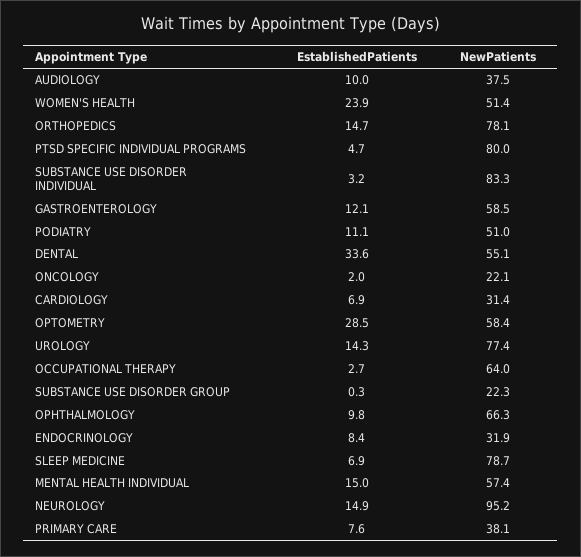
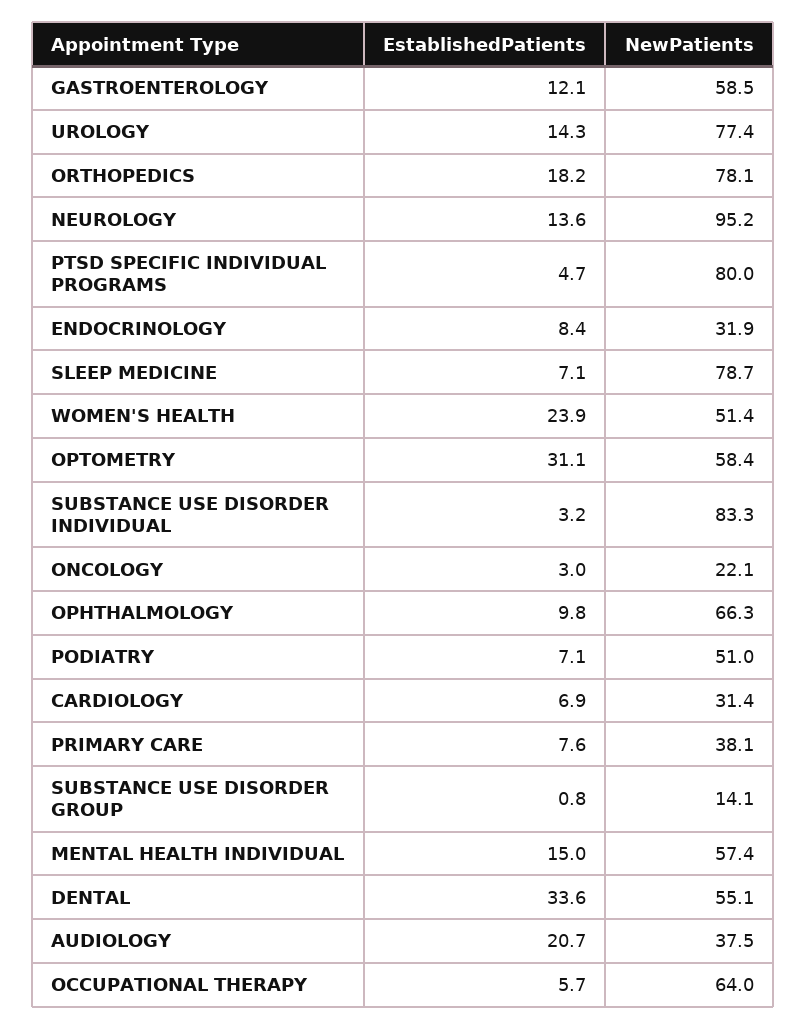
  {
    "EstablishedPatients": {
-     "AUDIOLOGY": 10,
+     "AUDIOLOGY": 20.7,
      "WOMEN'S HEALTH": 23.9,
-     "ORTHOPEDICS": 14.7,
+     "ORTHOPEDICS": 18.2,
      "PTSD SPECIFIC INDIVIDUAL PROGRAMS": 4.7,
      "SUBSTANCE USE DISORDER INDIVIDUAL": 3.2,
      "GASTROENTEROLOGY": 12.1,
-     "PODIATRY": 11.1,
+     "PODIATRY": 7.1,
      "DENTAL": 33.6,
-     "ONCOLOGY": 2,
+     "ONCOLOGY": 3,
      "CARDIOLOGY": 6.9,
-     "OPTOMETRY": 28.5,
+     "OPTOMETRY": 31.1,
      "UROLOGY": 14.3,
-     "OCCUPATIONAL THERAPY": 2.7,
+     "OCCUPATIONAL THERAPY": 5.7,
-     "SUBSTANCE USE DISORDER GROUP": 0.3,
+     "SUBSTANCE USE DISORDER GROUP": 0.8,
      "OPHTHALMOLOGY": 9.8,
      "ENDOCRINOLOGY": 8.4,
-     "SLEEP MEDICINE": 6.9,
+     "SLEEP MEDICINE": 7.1,
      "MENTAL HEALTH INDIVIDUAL": 15,
-     "NEUROLOGY": 14.9,
+     "NEUROLOGY": 13.6,
      "PRIMARY CARE": 7.6
    },
    "NewPatients": {
      "AUDIOLOGY": 37.5,
      "WOMEN'S HEALTH": 51.4,
      "ORTHOPEDICS": 78.1,
      "PTSD SPECIFIC INDIVIDUAL PROGRAMS": 80,
      "SUBSTANCE USE DISORDER INDIVIDUAL": 83.3,
      "GASTROENTEROLOGY": 58.5,
      "PODIATRY": 51,
      "DENTAL": 55.1,
      "ONCOLOGY": 22.1,
      "CARDIOLOGY": 31.4,
      "OPTOMETRY": 58.4,
      "UROLOGY": 77.4,
      "OCCUPATIONAL THERAPY": 64,
-     "SUBSTANCE USE DISORDER GROUP": 22.3,
+     "SUBSTANCE USE DISORDER GROUP": 14.1,
      "OPHTHALMOLOGY": 66.3,
      "ENDOCRINOLOGY": 31.9,
      "SLEEP MEDICINE": 78.7,
      "MENTAL HEALTH INDIVIDUAL": 57.4,
      "NEUROLOGY": 95.2,
      "PRIMARY CARE": 38.1
    }
  }

